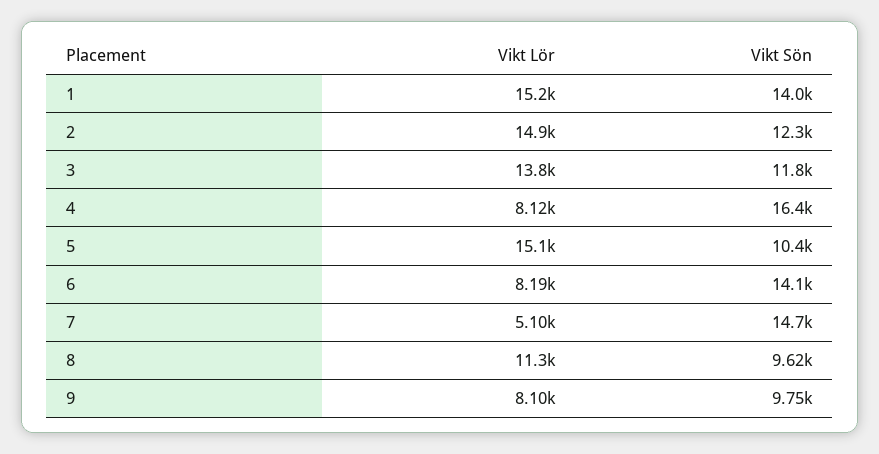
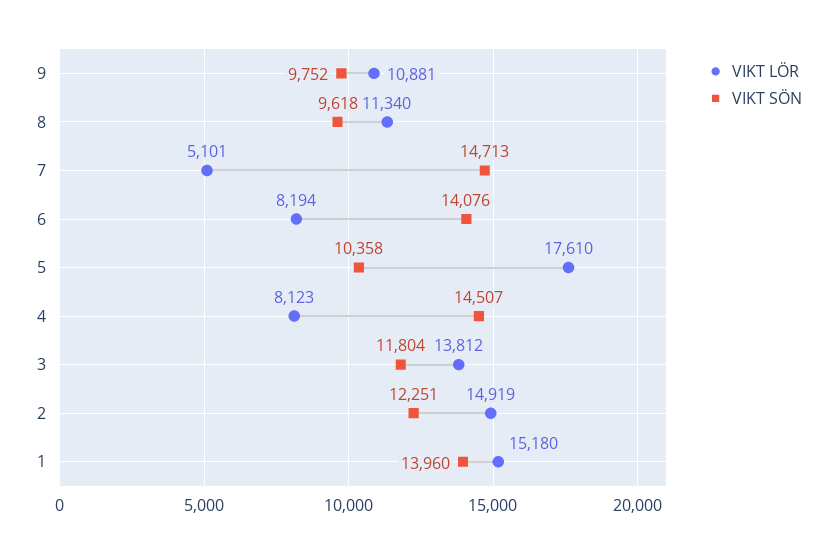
  {
    "Vikt Lör": {
      "1": 15180,
      "2": 14919,
      "3": 13812,
      "4": 8123,
-     "5": 15100,
+     "5": 17610,
      "6": 8194,
      "7": 5101,
      "8": 11340,
-     "9": 8100
+     "9": 10881
    },
    "Vikt Sön": {
      "1": 13960,
      "2": 12251,
      "3": 11804,
-     "4": 16400,
+     "4": 14507,
      "5": 10358,
      "6": 14076,
      "7": 14713,
      "8": 9618,
      "9": 9752
    }
  }

